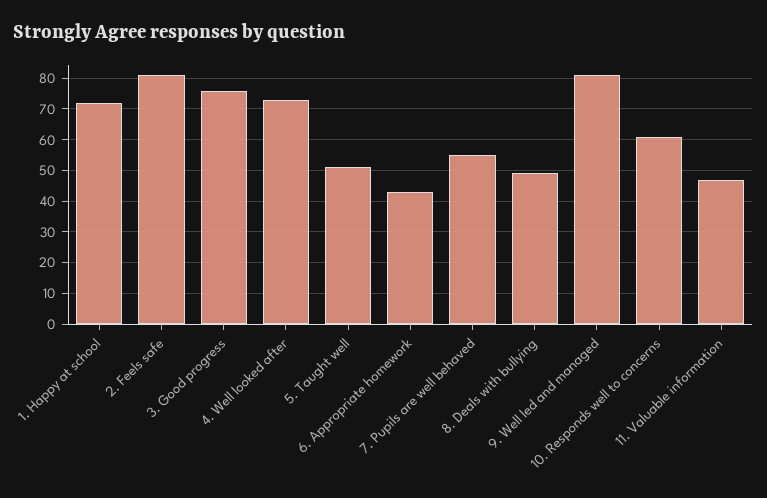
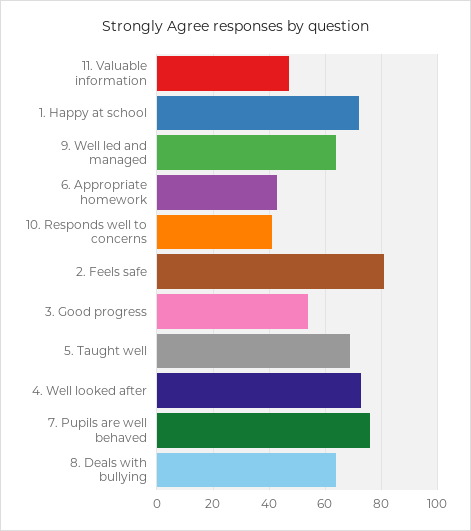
  {
    "1. Happy at school": 70,
    "2. Feels safe": 80,
-   "3. Good progress": 75,
+   "3. Good progress": 55,
    "4. Well looked after": 75,
-   "5. Taught well": 50,
+   "5. Taught well": 70,
    "6. Appropriate homework": 45,
-   "7. Pupils are well behaved": 55,
+   "7. Pupils are well behaved": 75,
-   "8. Deals with bullying": 50,
+   "8. Deals with bullying": 65,
-   "9. Well led and managed": 80,
+   "9. Well led and managed": 65,
-   "10. Responds well to concerns": 60,
+   "10. Responds well to concerns": 40,
    "11. Valuable information": 45
  }

